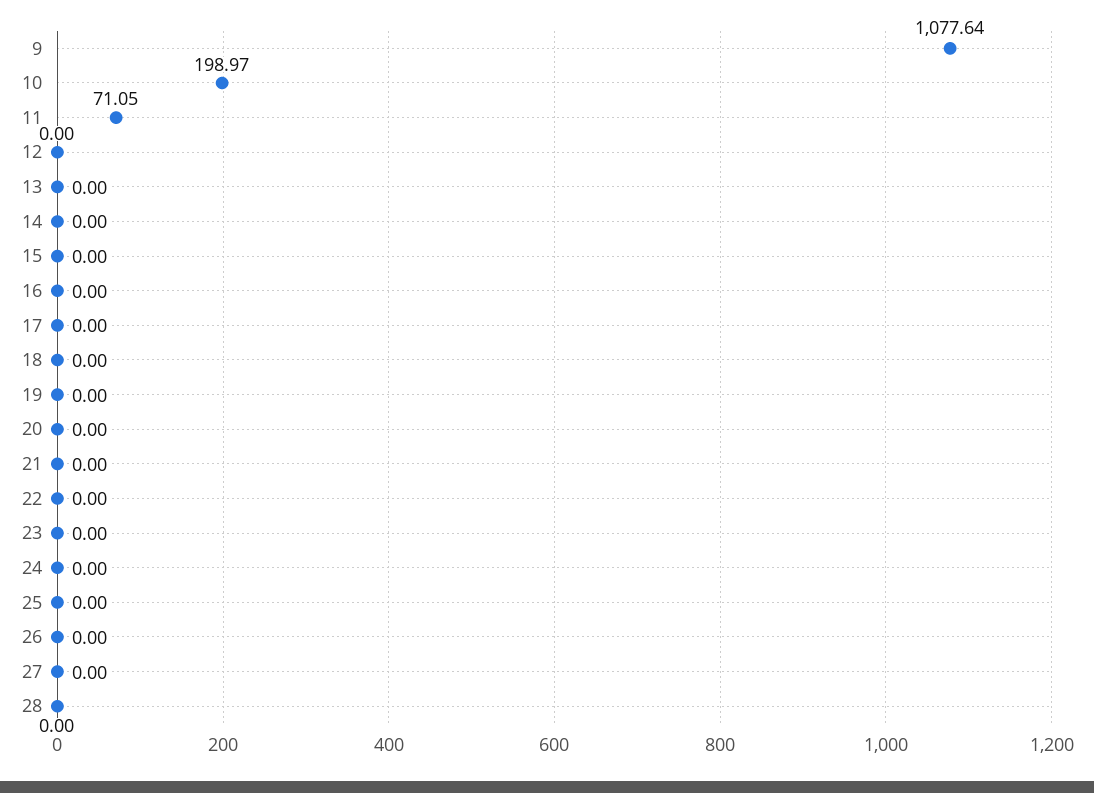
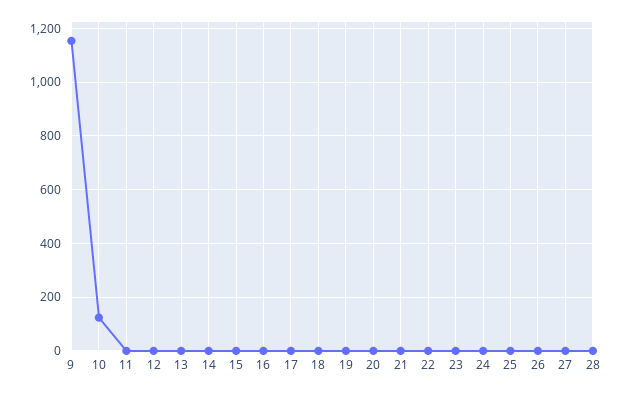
  {
-   "9": 1077.64,
+   "9": 1150,
-   "10": 198.97,
+   "10": 125,
-   "11": 71.05,
+   "11": 0,
    "12": 0,
    "13": 0,
    "14": 0,
    "15": 0,
    "16": 0,
    "17": 0,
    "18": 0,
    "19": 0,
    "20": 0,
    "21": 0,
    "22": 0,
    "23": 0,
    "24": 0,
    "25": 0,
    "26": 0,
    "27": 0,
    "28": 0
  }

